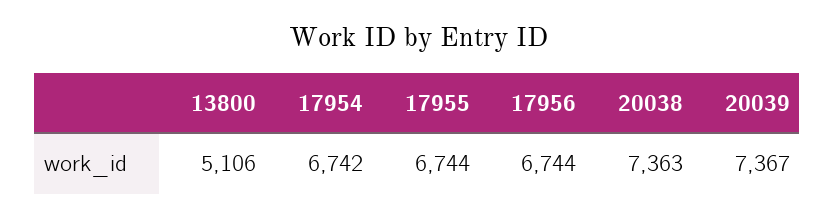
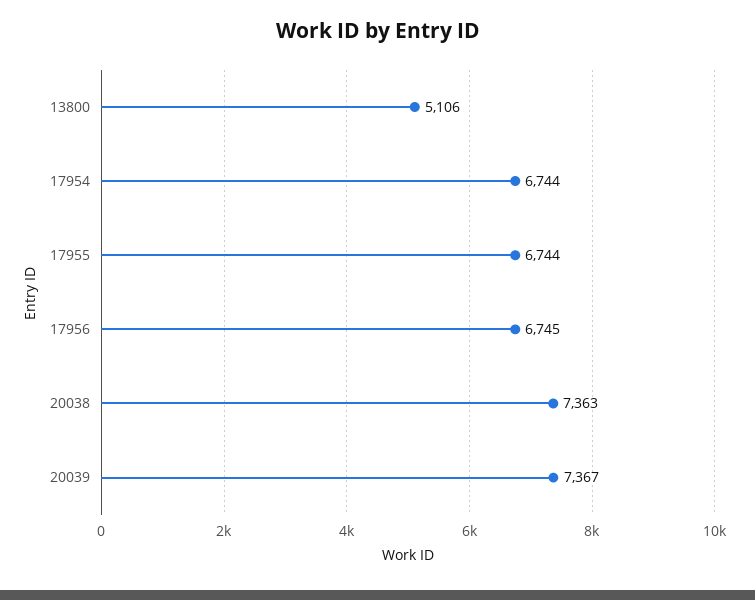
  {
    "13800": 5106,
-   "17954": 6742,
+   "17954": 6744,
    "17955": 6744,
-   "17956": 6744,
+   "17956": 6745,
    "20038": 7363,
    "20039": 7367
  }

